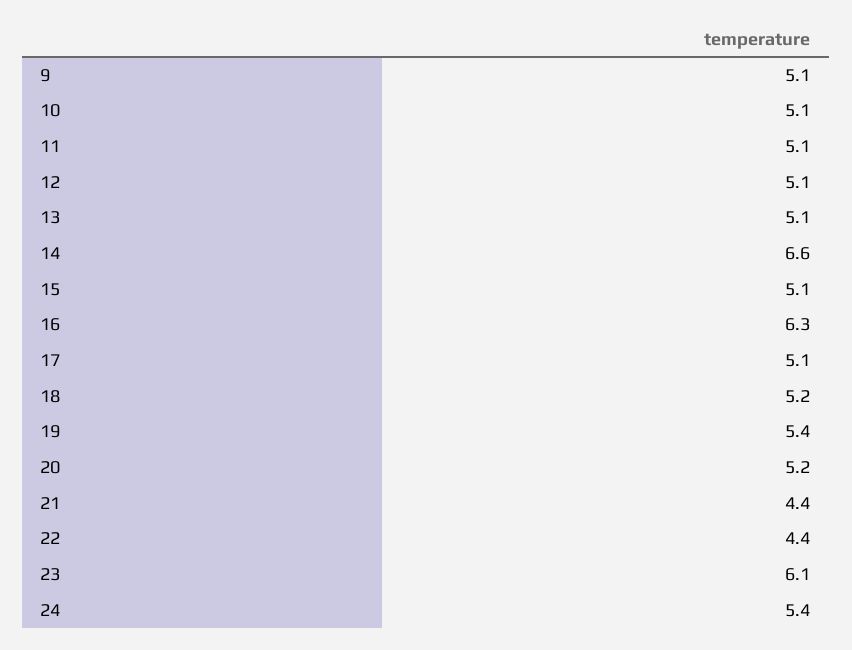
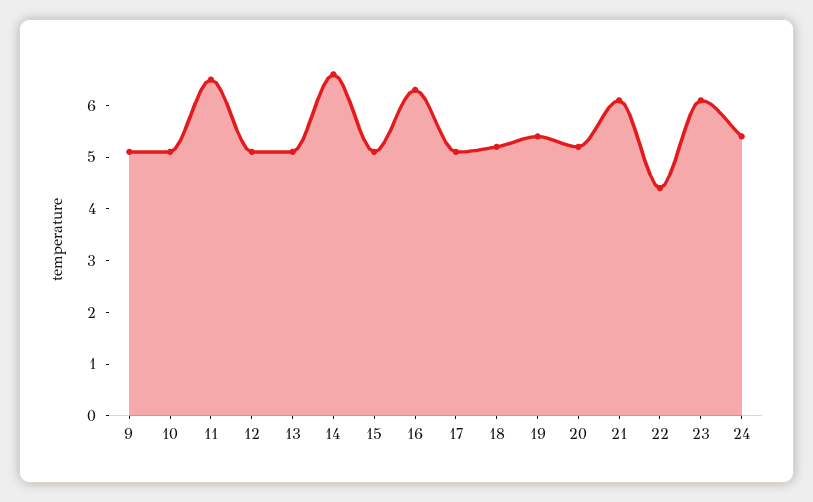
  {
    "9": 5.1,
    "10": 5.1,
-   "11": 5.1,
+   "11": 6.5,
    "12": 5.1,
    "13": 5.1,
    "14": 6.6,
    "15": 5.1,
    "16": 6.3,
    "17": 5.1,
    "18": 5.2,
    "19": 5.4,
    "20": 5.2,
-   "21": 4.4,
+   "21": 6,
    "22": 4.4,
    "23": 6.1,
    "24": 5.4
  }

